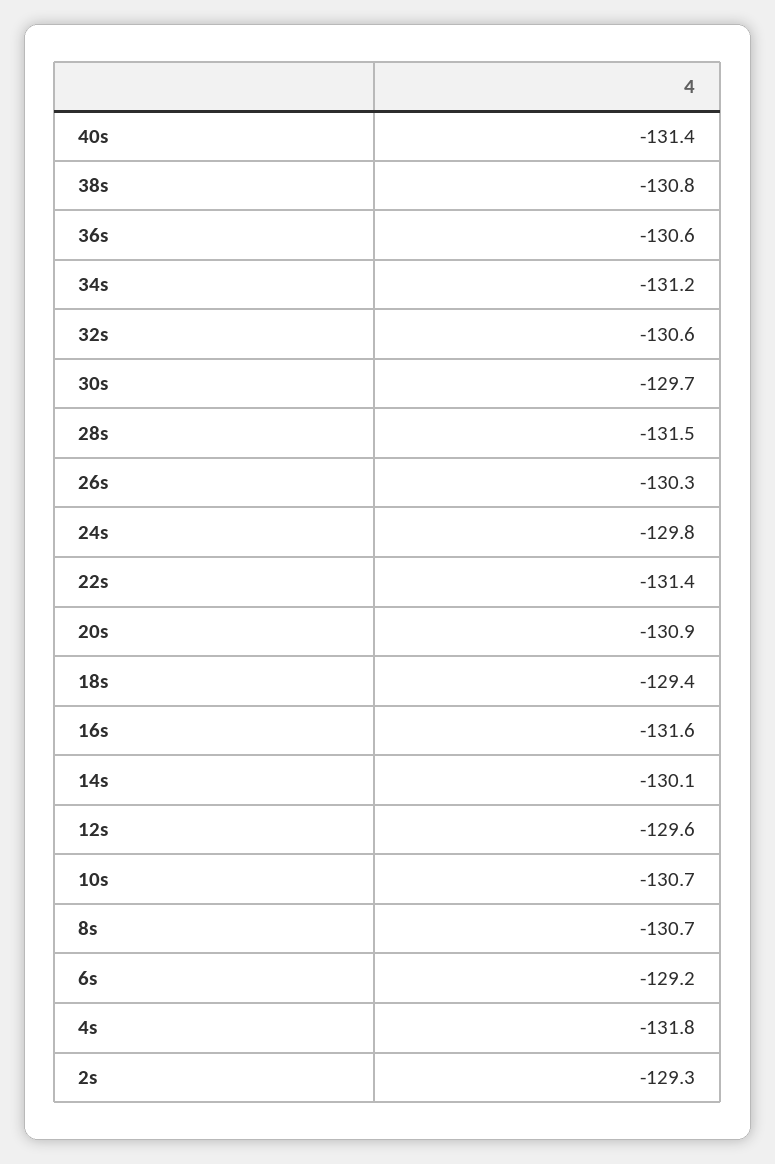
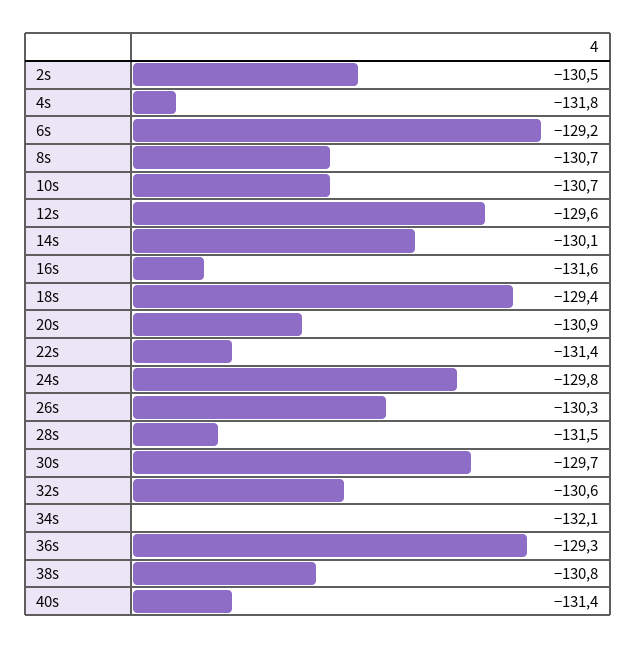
  {
    "40s": -131.4,
    "38s": -130.8,
-   "36s": -130.6,
+   "36s": -129.3,
-   "34s": -131.2,
+   "34s": -132.1,
    "32s": -130.6,
    "30s": -129.7,
    "28s": -131.5,
    "26s": -130.3,
    "24s": -129.8,
    "22s": -131.4,
    "20s": -130.9,
    "18s": -129.4,
    "16s": -131.6,
    "14s": -130.1,
    "12s": -129.6,
    "10s": -130.7,
    "8s": -130.7,
    "6s": -129.2,
    "4s": -131.8,
-   "2s": -129.3
+   "2s": -130.5
  }

